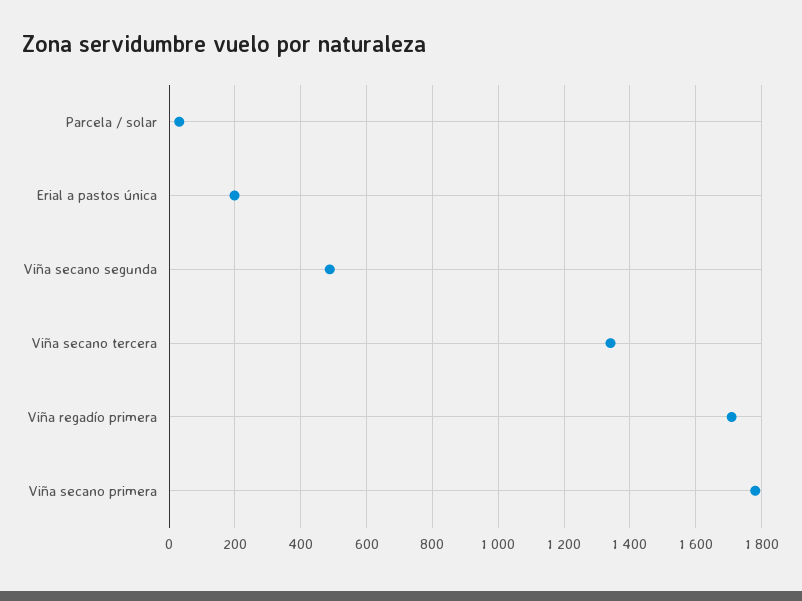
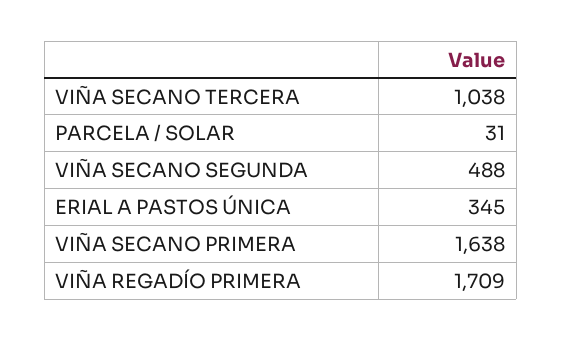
  {
    "Parcela / solar": 31,
-   "Erial a pastos única": 200,
+   "Erial a pastos única": 345,
    "Viña secano segunda": 488,
-   "Viña secano tercera": 1340,
+   "Viña secano tercera": 1038,
    "Viña regadío primera": 1709,
-   "Viña secano primera": 1780
+   "Viña secano primera": 1638
  }

